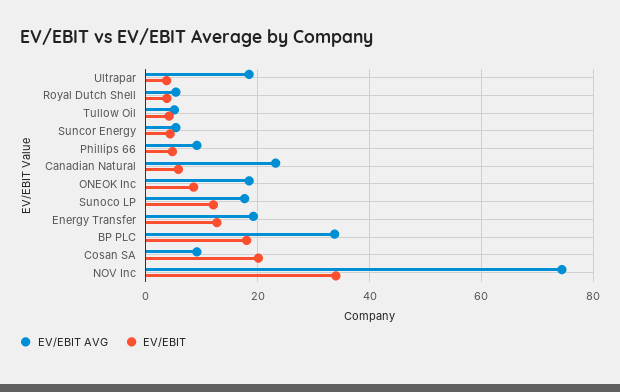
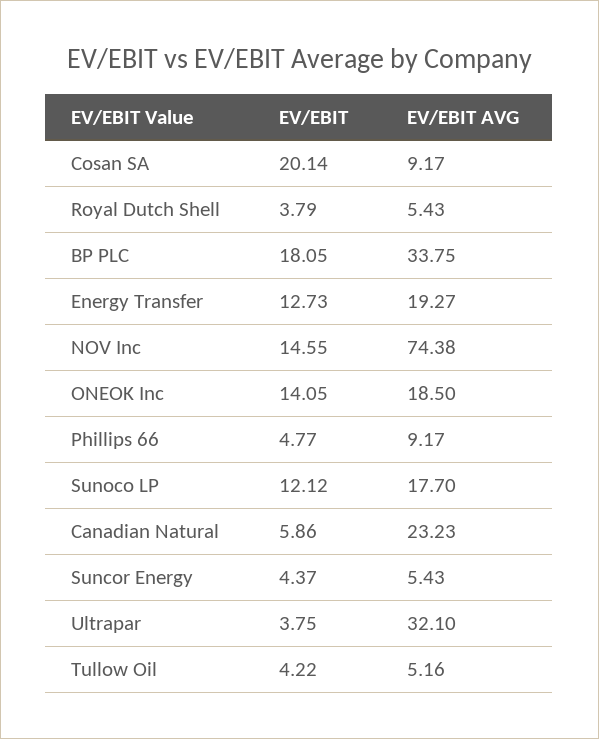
  {
    "EV/EBIT AVG": {
-     "Ultrapar": 18,
+     "Ultrapar": 32.1,
      "Royal Dutch Shell": 5.43,
      "Tullow Oil": 5.16,
      "Suncor Energy": 5.43,
      "Phillips 66": 9.17,
      "Canadian Natural": 23.23,
      "ONEOK Inc": 18.5,
      "Sunoco LP": 17.7,
      "Energy Transfer": 19.27,
      "BP PLC": 33.75,
      "Cosan SA": 9.17,
      "NOV Inc": 74.38
    },
    "EV/EBIT": {
      "Ultrapar": 3.75,
      "Royal Dutch Shell": 3.79,
      "Tullow Oil": 4.22,
      "Suncor Energy": 4.37,
      "Phillips 66": 4.77,
      "Canadian Natural": 5.86,
-     "ONEOK Inc": 8,
+     "ONEOK Inc": 14.05,
      "Sunoco LP": 12.12,
      "Energy Transfer": 12.73,
      "BP PLC": 18.05,
      "Cosan SA": 20.14,
-     "NOV Inc": 34
+     "NOV Inc": 14.55
    }
  }

